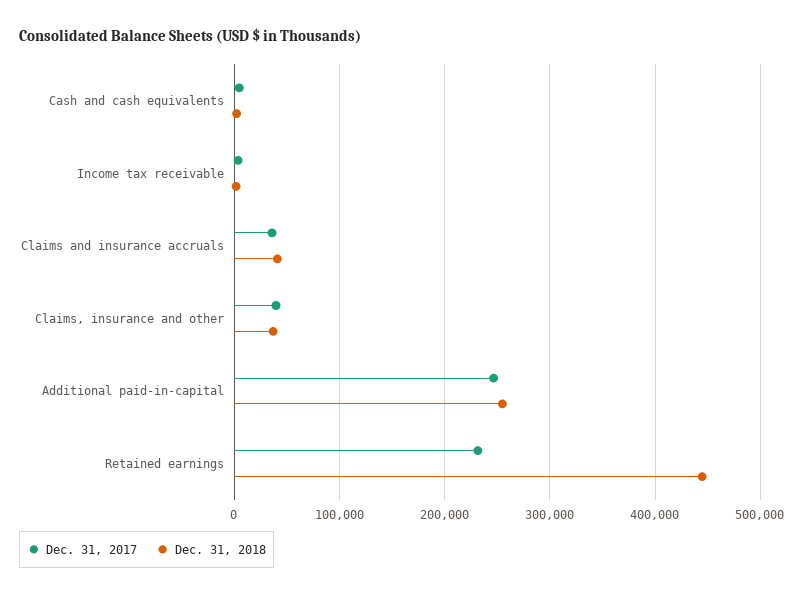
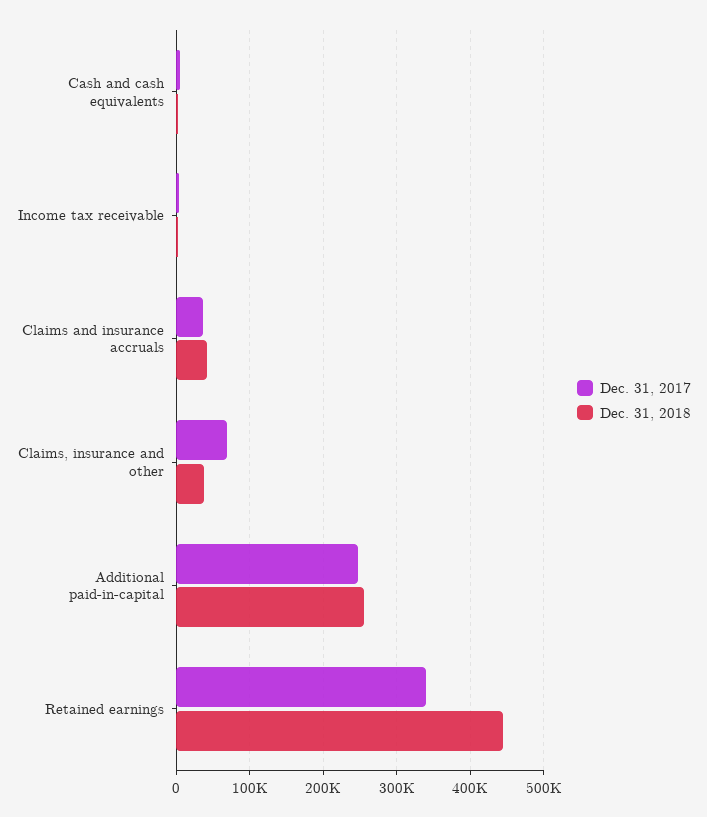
  {
    "Dec. 31, 2017": {
      "Cash and cash equivalents": 0,
      "Income tax receivable": 0,
      "Claims and insurance accruals": 40000,
-     "Claims, insurance and other": 40000,
+     "Claims, insurance and other": 70000,
      "Additional paid-in-capital": 250000,
-     "Retained earnings": 230000
+     "Retained earnings": 340000
    },
    "Dec. 31, 2018": {
      "Cash and cash equivalents": 0,
      "Income tax receivable": 0,
      "Claims and insurance accruals": 40000,
      "Claims, insurance and other": 40000,
      "Additional paid-in-capital": 250000,
      "Retained earnings": 440000
    }
  }

